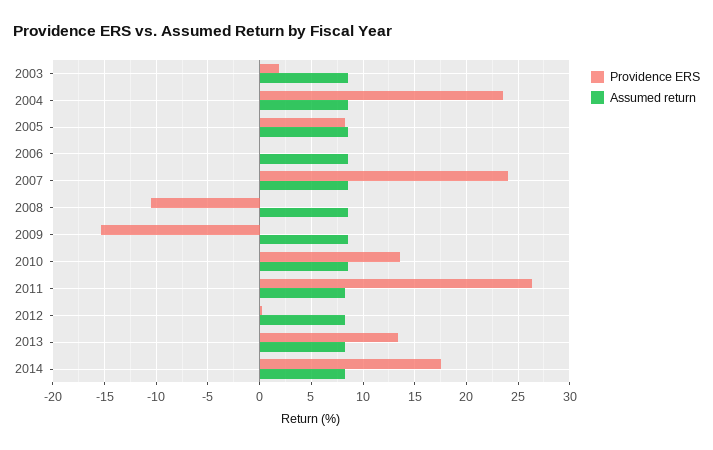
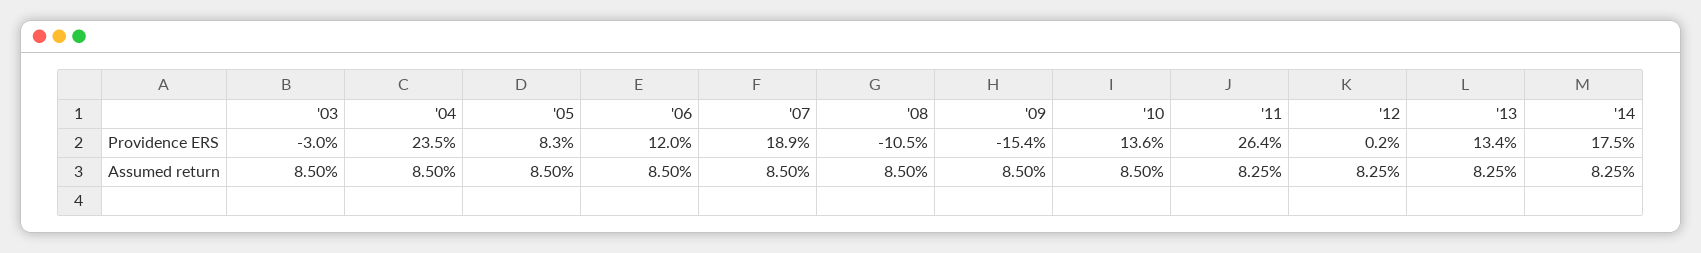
  {
    "Providence ERS": {
-     "2003": 2,
+     "2003": -3,
      "2004": 23.5,
      "2005": 8.3,
-     "2006": 0,
+     "2006": 12,
-     "2007": 24,
+     "2007": 18.9,
      "2008": -10.5,
      "2009": -15.4,
      "2010": 13.6,
      "2011": 26.4,
      "2012": 0.2,
      "2013": 13.4,
      "2014": 17.5
    },
    "Assumed return": {
      "2003": 8.5,
      "2004": 8.5,
      "2005": 8.5,
      "2006": 8.5,
      "2007": 8.5,
      "2008": 8.5,
      "2009": 8.5,
      "2010": 8.5,
      "2011": 8.25,
      "2012": 8.25,
      "2013": 8.25,
      "2014": 8.25
    }
  }

